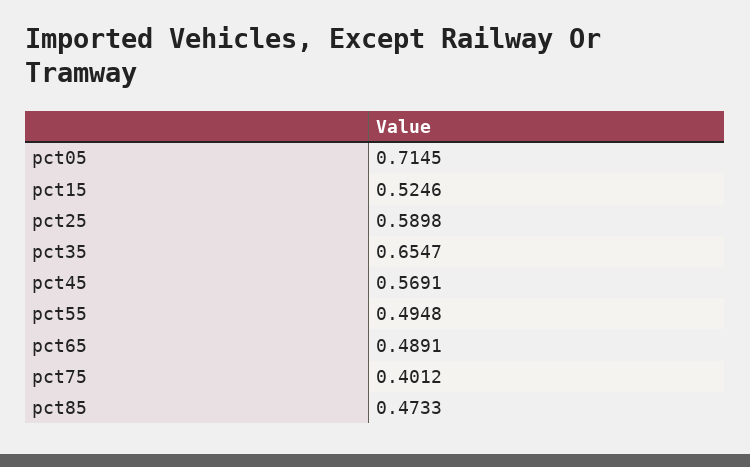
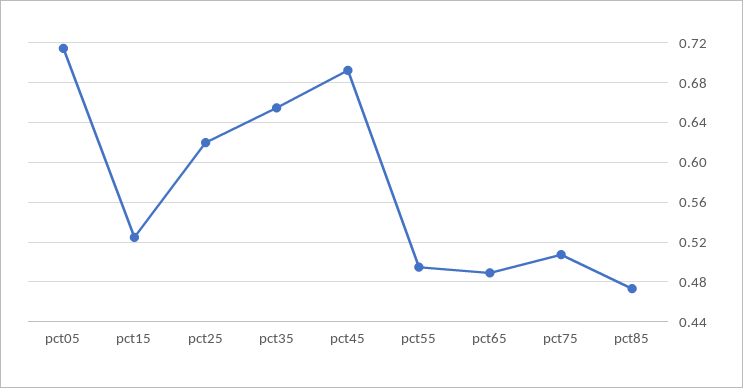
  {
    "pct05": 0.7145,
    "pct15": 0.5246,
-   "pct25": 0.5898,
+   "pct25": 0.62,
    "pct35": 0.6547,
-   "pct45": 0.5691,
+   "pct45": 0.69,
    "pct55": 0.4948,
    "pct65": 0.4891,
-   "pct75": 0.4012,
+   "pct75": 0.51,
    "pct85": 0.4733
  }

